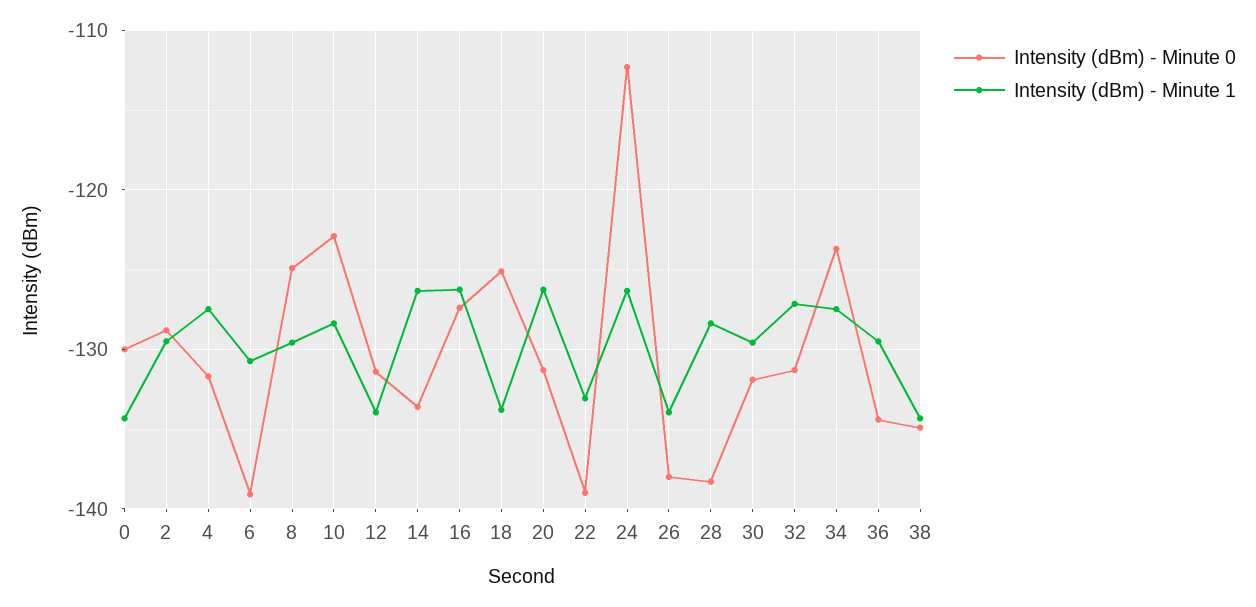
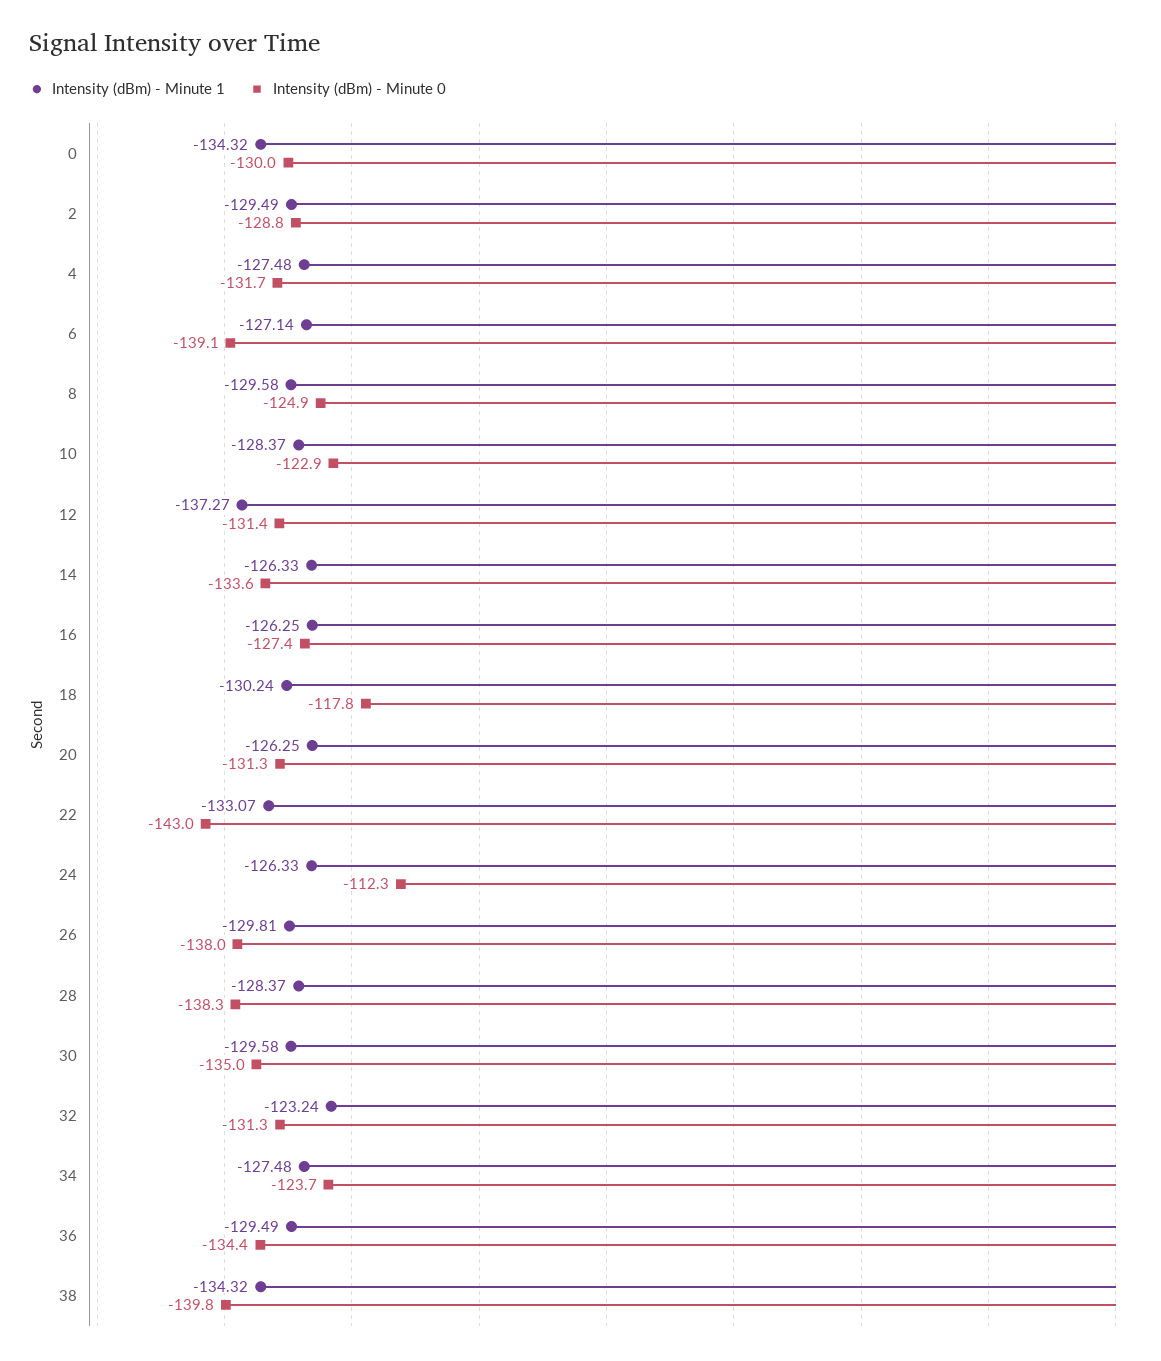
  {
    "Intensity (dBm) - Minute 0": {
      "0": -130,
      "2": -128.8,
      "4": -131.7,
      "6": -139.1,
      "8": -124.9,
      "10": -122.9,
      "12": -131.4,
      "14": -133.6,
      "16": -127.4,
-     "18": -125,
+     "18": -117.8,
      "20": -131.3,
-     "22": -139,
+     "22": -143,
      "24": -112.3,
      "26": -138,
      "28": -138.3,
-     "30": -132,
+     "30": -135,
      "32": -131.3,
      "34": -123.7,
      "36": -134.4,
-     "38": -135
+     "38": -139.8
    },
    "Intensity (dBm) - Minute 1": {
      "0": -134.32,
      "2": -129.49,
      "4": -127.48,
-     "6": -131,
+     "6": -127.14,
      "8": -129.58,
      "10": -128.37,
-     "12": -134,
+     "12": -137.27,
      "14": -126.33,
      "16": -126.25,
-     "18": -134,
+     "18": -130.24,
      "20": -126.25,
      "22": -133.07,
      "24": -126.33,
-     "26": -134,
+     "26": -129.81,
      "28": -128.37,
      "30": -129.58,
-     "32": -127,
+     "32": -123.24,
      "34": -127.48,
      "36": -129.49,
      "38": -134.32
    }
  }

